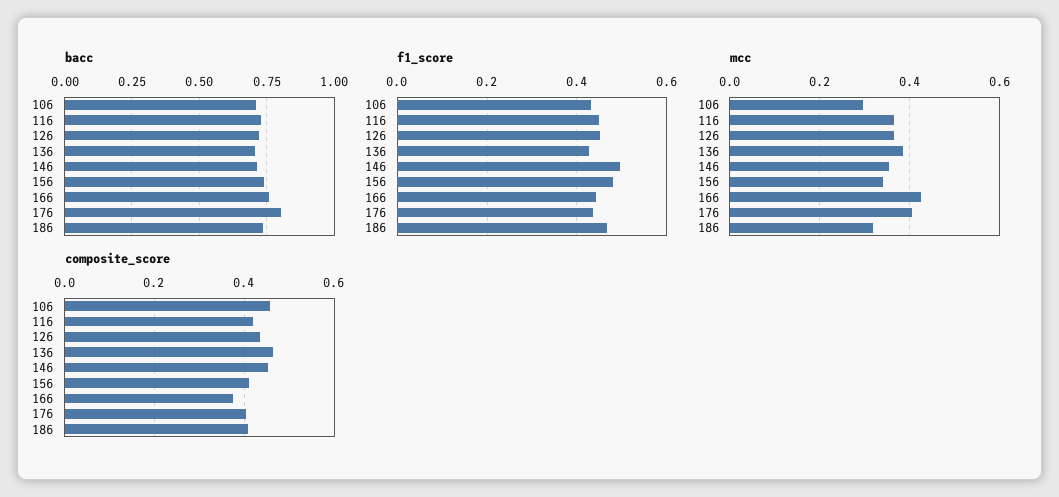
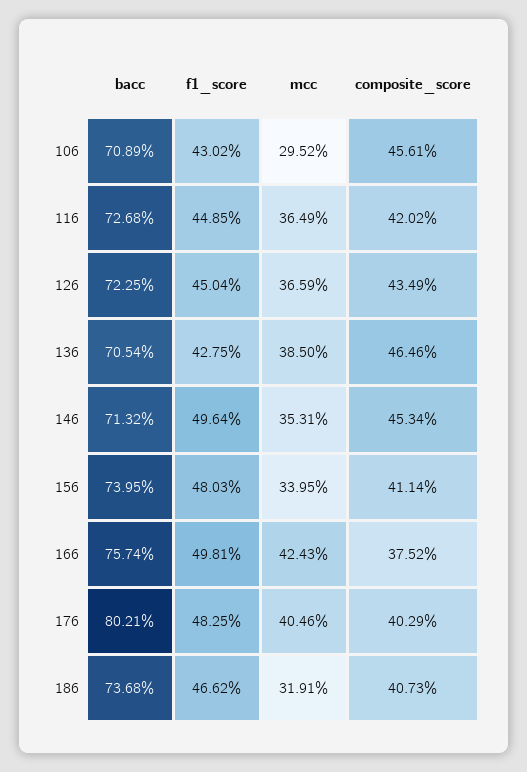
  {
    "bacc": {
      "106": 0.7089,
      "116": 0.7268,
      "126": 0.7225,
      "136": 0.7054,
      "146": 0.7132,
      "156": 0.7395,
      "166": 0.7574,
      "176": 0.8021,
      "186": 0.7368
    },
    "f1_score": {
      "106": 0.4302,
      "116": 0.4485,
      "126": 0.4504,
      "136": 0.4275,
      "146": 0.4964,
      "156": 0.4803,
-     "166": 0.44,
+     "166": 0.4981,
-     "176": 0.44,
+     "176": 0.4825,
      "186": 0.4662
    },
    "mcc": {
      "106": 0.2952,
      "116": 0.3649,
      "126": 0.3659,
      "136": 0.385,
      "146": 0.3531,
      "156": 0.3395,
      "166": 0.4243,
      "176": 0.4046,
      "186": 0.3191
    },
    "composite_score": {
      "106": 0.4561,
      "116": 0.4202,
      "126": 0.4349,
      "136": 0.4646,
      "146": 0.4534,
      "156": 0.4114,
      "166": 0.3752,
      "176": 0.4029,
      "186": 0.4073
    }
  }

